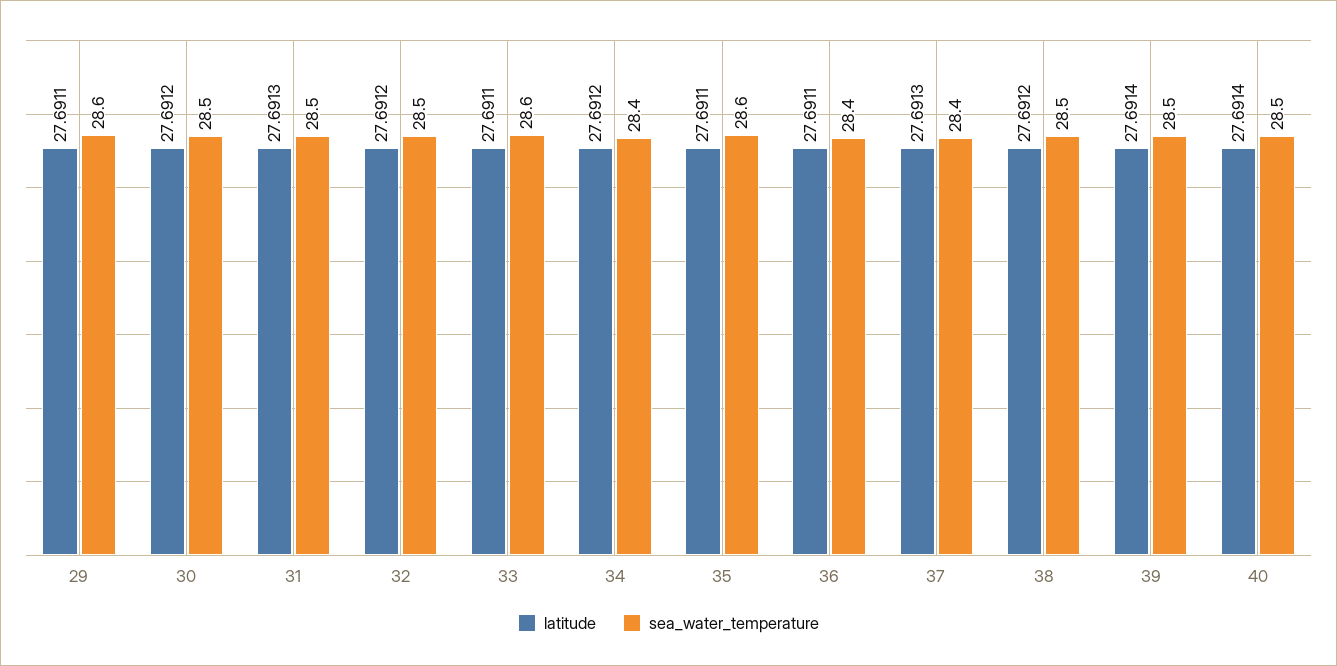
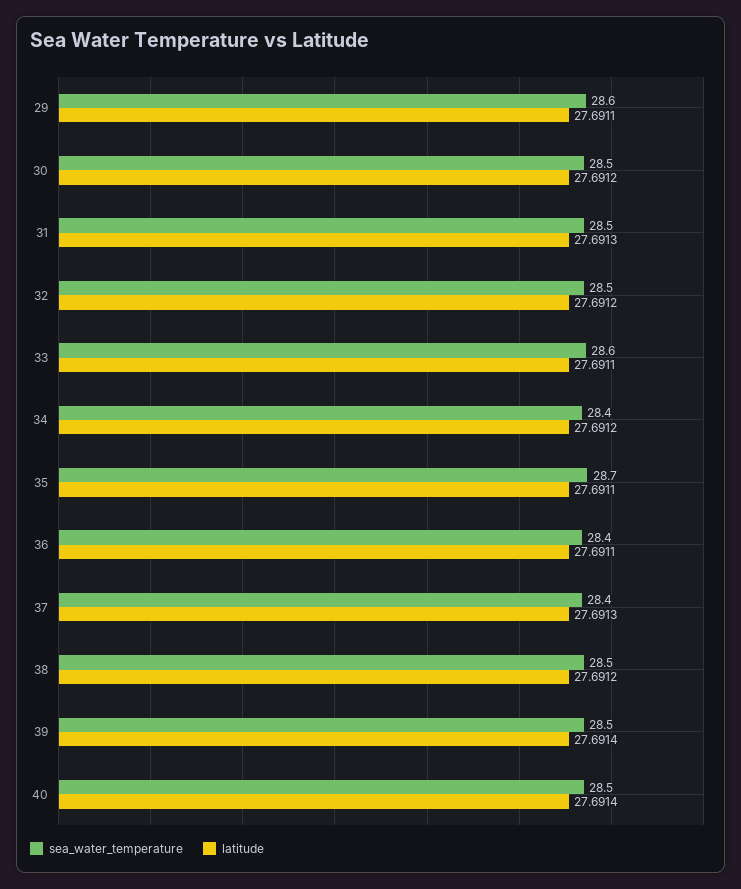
  {
    "latitude": {
      "29": 27.6911,
      "30": 27.6912,
      "31": 27.6913,
      "32": 27.6912,
      "33": 27.6911,
      "34": 27.6912,
      "35": 27.6911,
      "36": 27.6911,
      "37": 27.6913,
      "38": 27.6912,
      "39": 27.6914,
      "40": 27.6914
    },
    "sea_water_temperature": {
      "29": 28.6,
      "30": 28.5,
      "31": 28.5,
      "32": 28.5,
      "33": 28.6,
      "34": 28.4,
-     "35": 28.6,
+     "35": 28.7,
      "36": 28.4,
      "37": 28.4,
      "38": 28.5,
      "39": 28.5,
      "40": 28.5
    }
  }

